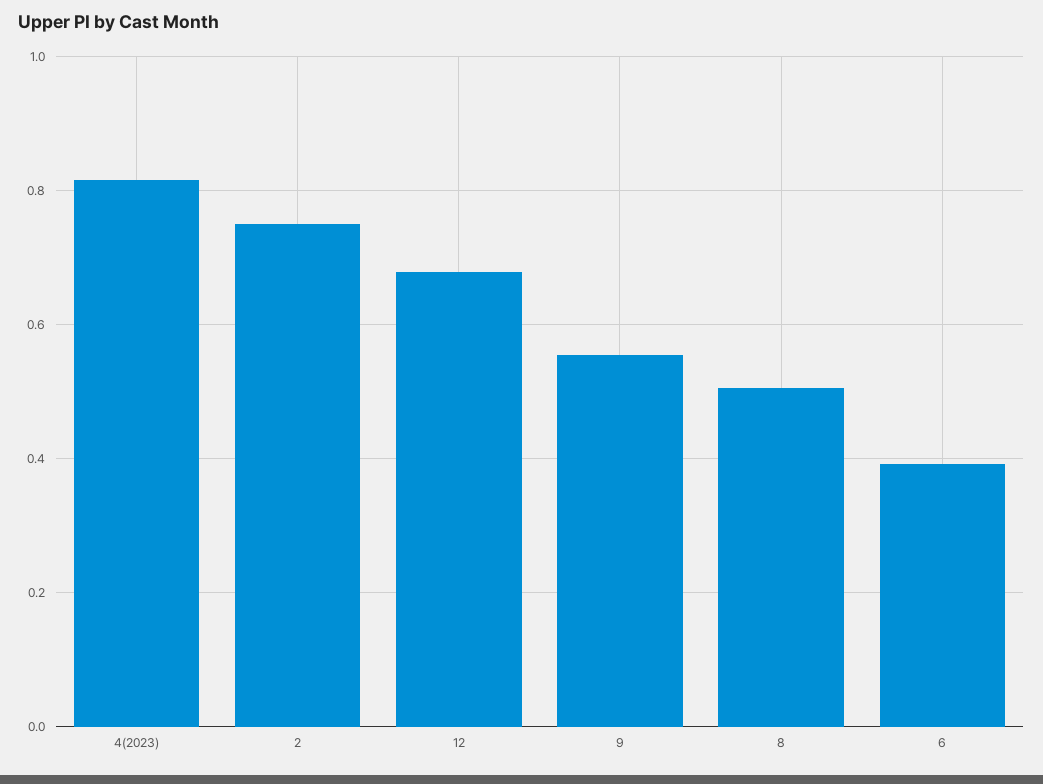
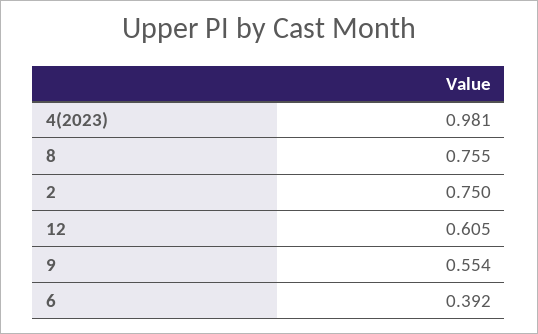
  {
-   "4(2023)": 0.82,
+   "4(2023)": 0.981,
    "2": 0.75,
-   "12": 0.68,
+   "12": 0.605,
    "9": 0.554,
-   "8": 0.5,
+   "8": 0.755,
    "6": 0.392
  }

